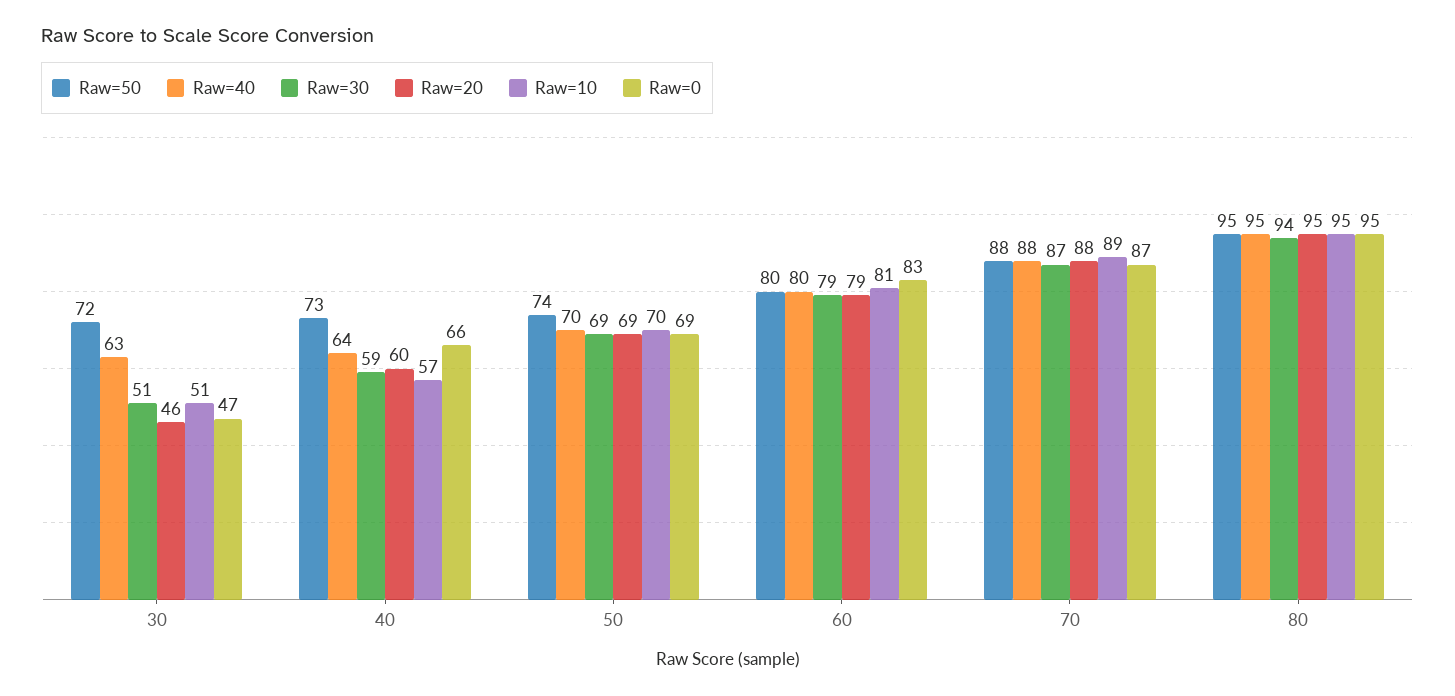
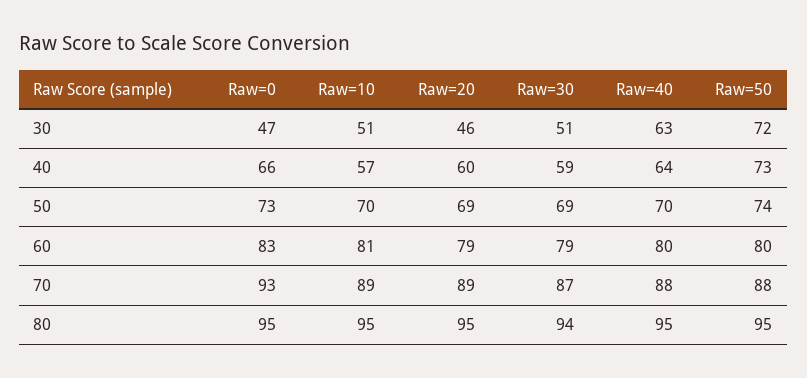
  {
    "Raw=50": {
      "30": 72,
      "40": 73,
      "50": 74,
      "60": 80,
      "70": 88,
      "80": 95
    },
    "Raw=40": {
      "30": 63,
      "40": 64,
      "50": 70,
      "60": 80,
      "70": 88,
      "80": 95
    },
    "Raw=30": {
      "30": 51,
      "40": 59,
      "50": 69,
      "60": 79,
      "70": 87,
      "80": 94
    },
    "Raw=20": {
      "30": 46,
      "40": 60,
      "50": 69,
      "60": 79,
-     "70": 88,
+     "70": 89,
      "80": 95
    },
    "Raw=10": {
      "30": 51,
      "40": 57,
      "50": 70,
      "60": 81,
      "70": 89,
      "80": 95
    },
    "Raw=0": {
      "30": 47,
      "40": 66,
-     "50": 69,
+     "50": 73,
      "60": 83,
-     "70": 87,
+     "70": 93,
      "80": 95
    }
  }

